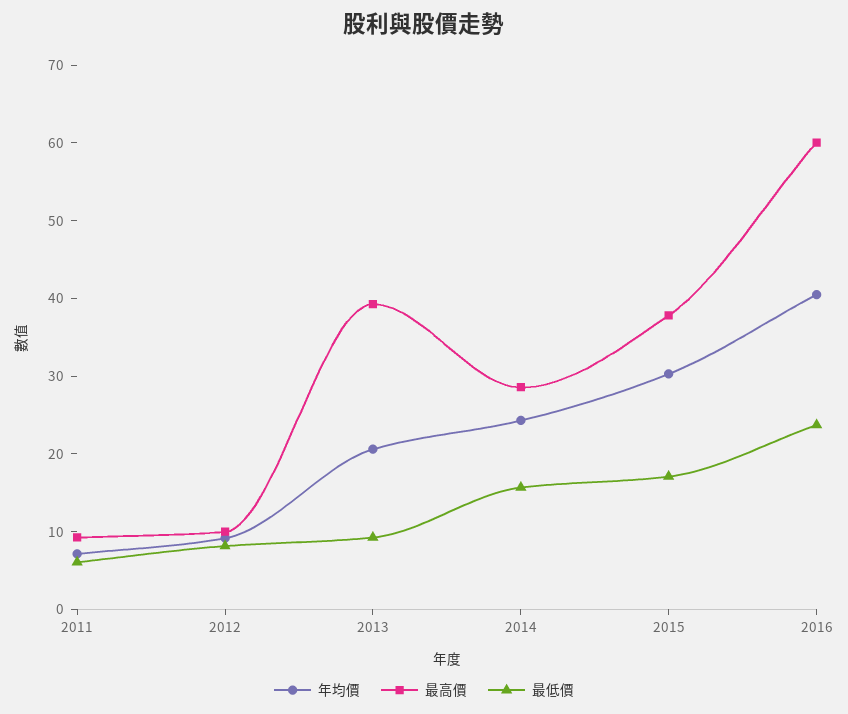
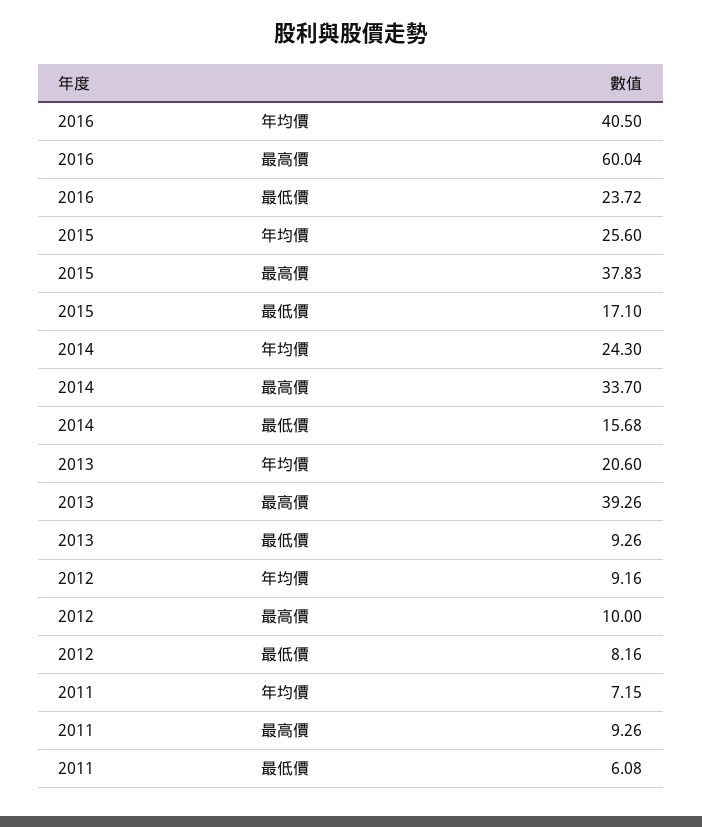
  {
    "年均價": {
      "2011": 7.15,
      "2012": 9.16,
      "2013": 20.6,
      "2014": 24.3,
-     "2015": 30,
+     "2015": 25.6,
      "2016": 40.5
    },
    "最高價": {
      "2011": 9.26,
      "2012": 10,
      "2013": 39.26,
-     "2014": 28,
+     "2014": 33.7,
      "2015": 37.83,
      "2016": 60.04
    },
    "最低價": {
      "2011": 6.08,
      "2012": 8.16,
      "2013": 9.26,
      "2014": 15.68,
      "2015": 17.1,
      "2016": 23.72
    }
  }

